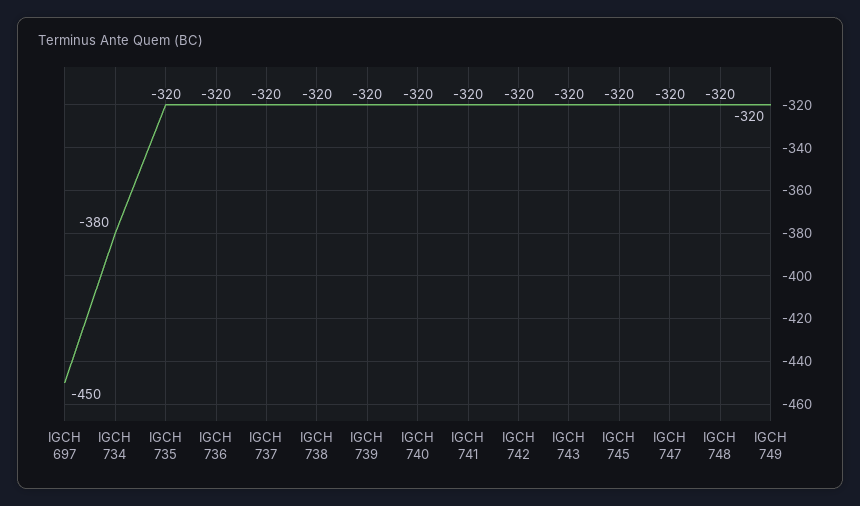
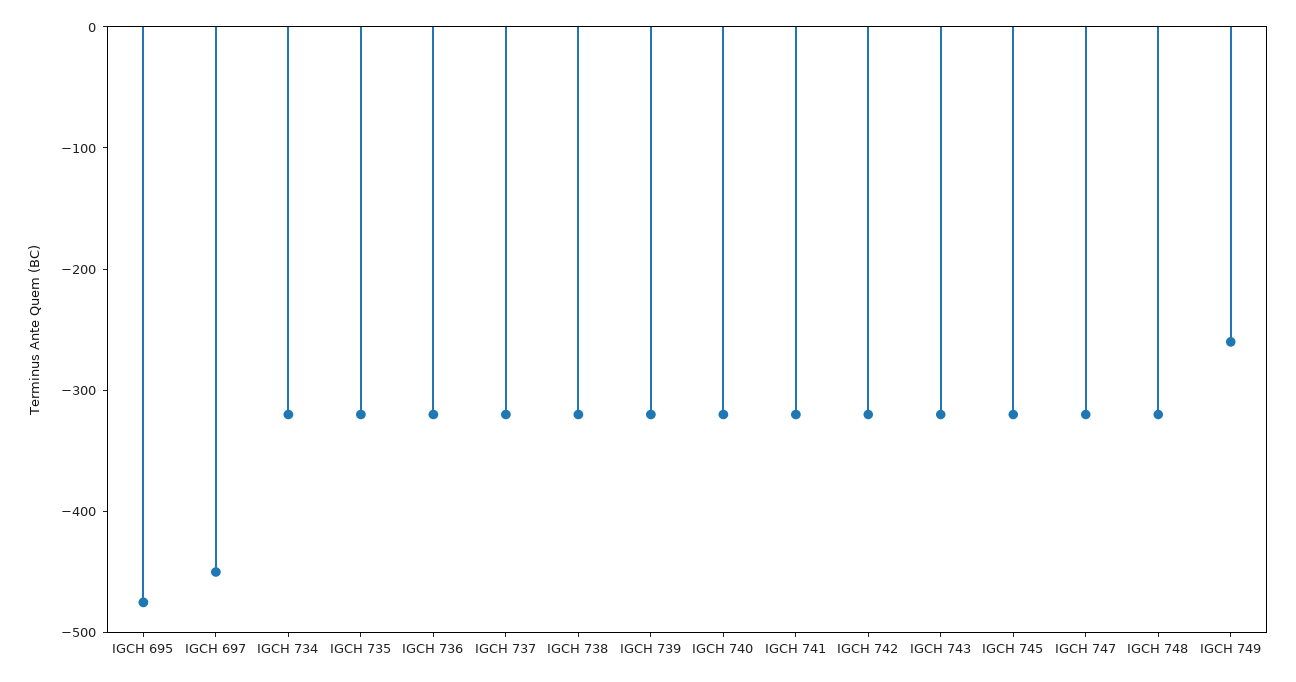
  {
    "IGCH 697": -450,
-   "IGCH 734": -380,
+   "IGCH 734": -320,
    "IGCH 735": -320,
    "IGCH 736": -320,
    "IGCH 737": -320,
    "IGCH 738": -320,
    "IGCH 739": -320,
    "IGCH 740": -320,
    "IGCH 741": -320,
    "IGCH 742": -320,
    "IGCH 743": -320,
    "IGCH 745": -320,
    "IGCH 747": -320,
    "IGCH 748": -320,
-   "IGCH 749": -320
+   "IGCH 749": -260,
+   "IGCH 695": -480
  }

